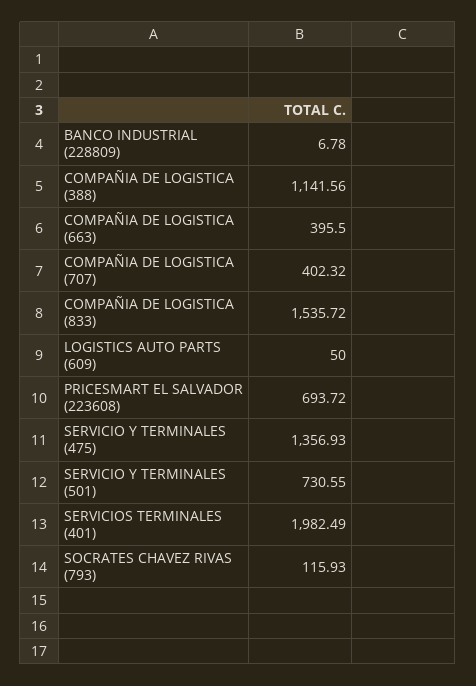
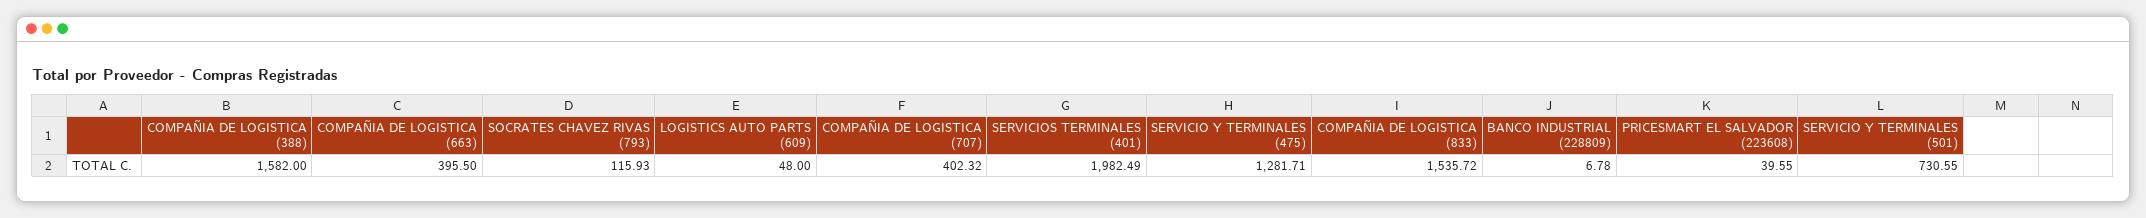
  {
    "BANCO INDUSTRIAL (228809)": 6.78,
-   "COMPAÑIA DE LOGISTICA (388)": 1141.56,
+   "COMPAÑIA DE LOGISTICA (388)": 1582,
    "COMPAÑIA DE LOGISTICA (663)": 395.5,
    "COMPAÑIA DE LOGISTICA (707)": 402.32,
    "COMPAÑIA DE LOGISTICA (833)": 1535.72,
-   "LOGISTICS AUTO PARTS (609)": 50,
+   "LOGISTICS AUTO PARTS (609)": 48,
-   "PRICESMART EL SALVADOR (223608)": 693.72,
+   "PRICESMART EL SALVADOR (223608)": 39.55,
-   "SERVICIO Y TERMINALES (475)": 1356.93,
+   "SERVICIO Y TERMINALES (475)": 1281.71,
    "SERVICIO Y TERMINALES (501)": 730.55,
    "SERVICIOS TERMINALES (401)": 1982.49,
    "SOCRATES CHAVEZ RIVAS (793)": 115.93
  }

